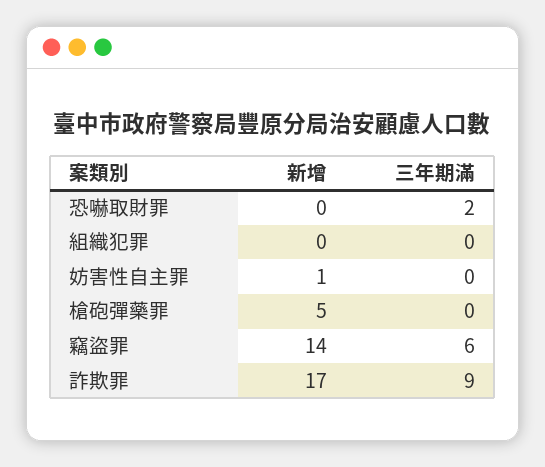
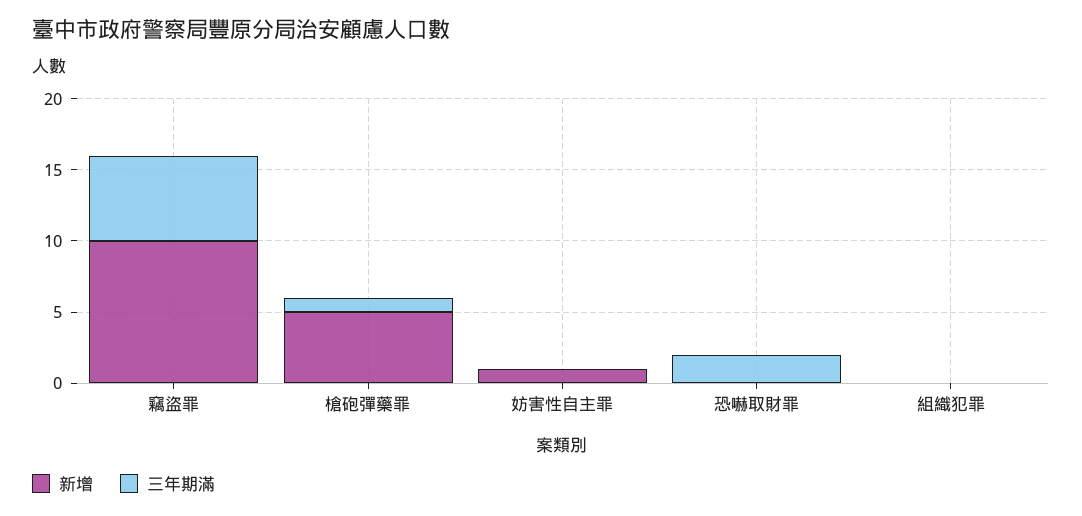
  {
    "新增": {
      "恐嚇取財罪": 0,
      "組織犯罪": 0,
      "妨害性自主罪": 1,
      "槍砲彈藥罪": 5,
-     "竊盜罪": 14,
+     "竊盜罪": 10
-     "詐欺罪": 17
    },
    "三年期滿": {
      "恐嚇取財罪": 2,
      "組織犯罪": 0,
      "妨害性自主罪": 0,
-     "槍砲彈藥罪": 0,
+     "槍砲彈藥罪": 1,
-     "竊盜罪": 6,
+     "竊盜罪": 6
-     "詐欺罪": 9
    }
  }

